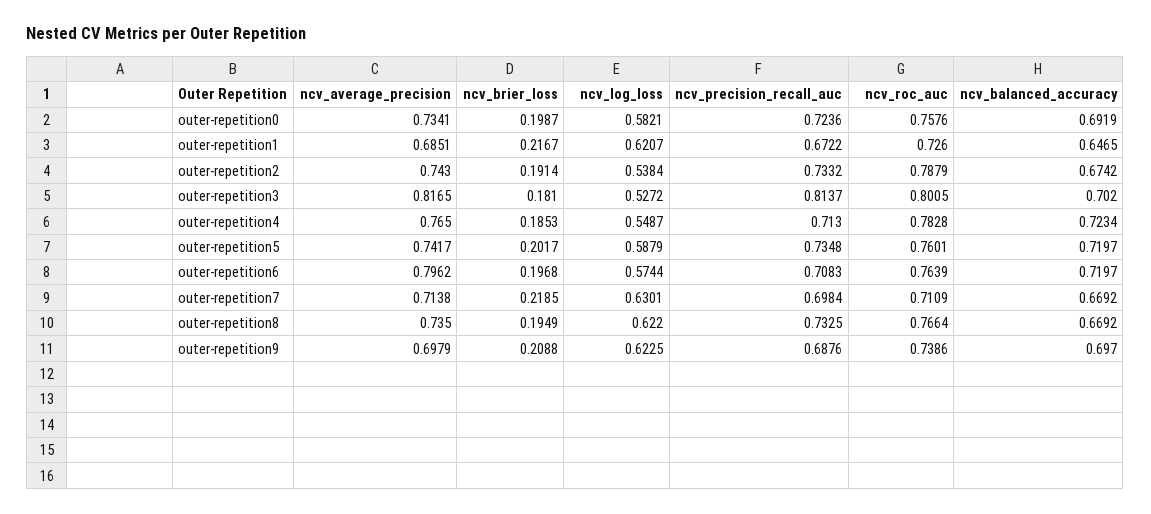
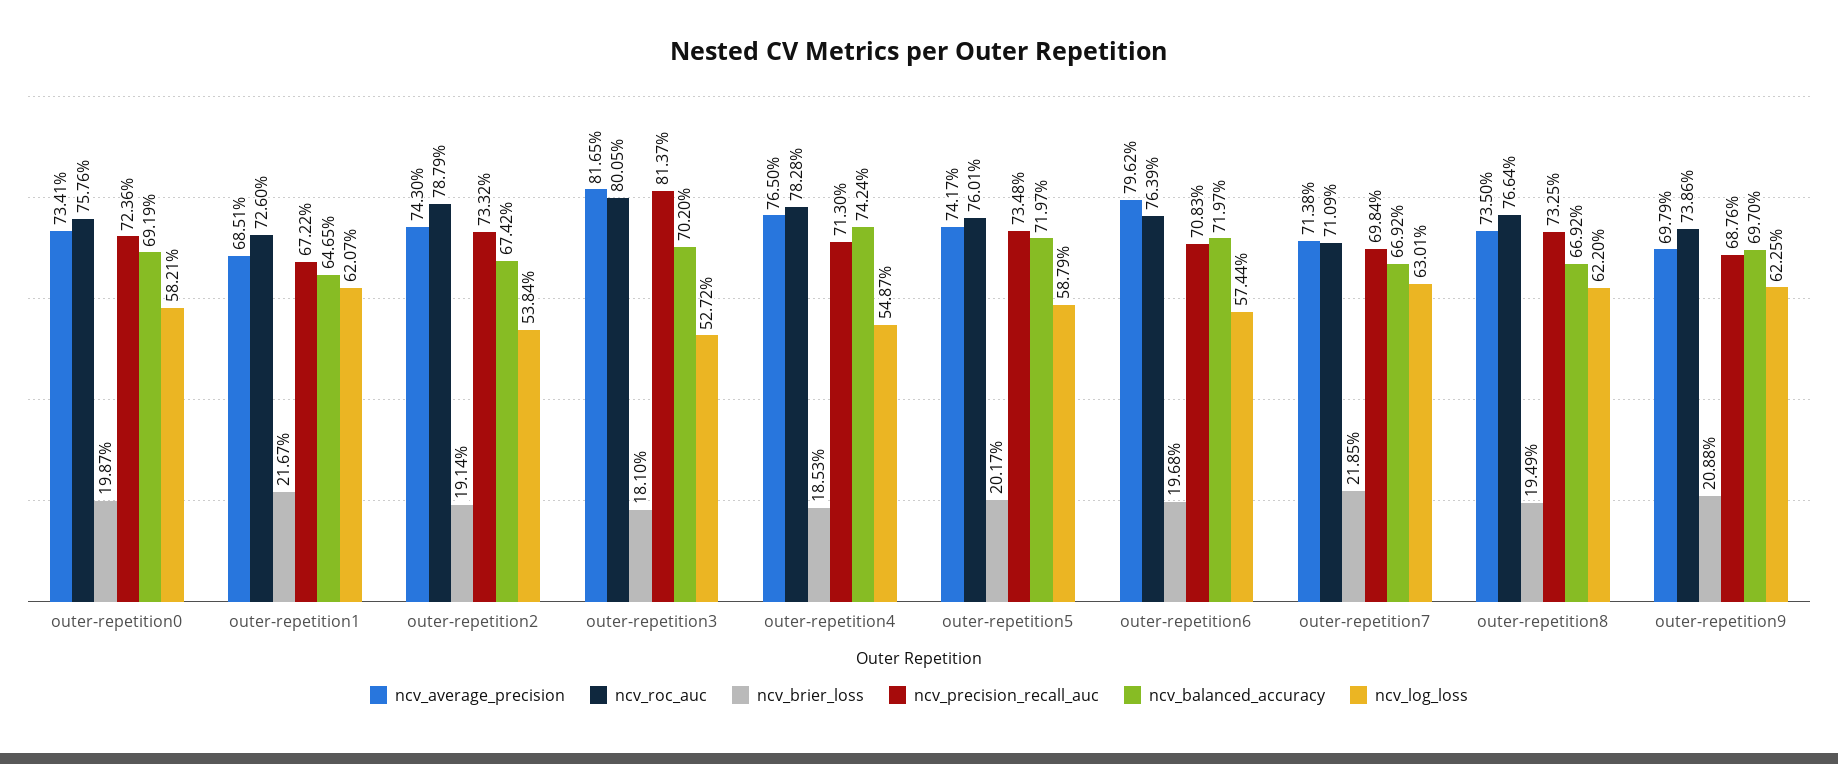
  {
    "ncv_average_precision": {
      "outer-repetition0": 0.7341,
      "outer-repetition1": 0.6851,
      "outer-repetition2": 0.743,
      "outer-repetition3": 0.8165,
      "outer-repetition4": 0.765,
      "outer-repetition5": 0.7417,
      "outer-repetition6": 0.7962,
      "outer-repetition7": 0.7138,
      "outer-repetition8": 0.735,
      "outer-repetition9": 0.6979
    },
    "ncv_brier_loss": {
      "outer-repetition0": 0.1987,
      "outer-repetition1": 0.2167,
      "outer-repetition2": 0.1914,
      "outer-repetition3": 0.181,
      "outer-repetition4": 0.1853,
      "outer-repetition5": 0.2017,
      "outer-repetition6": 0.1968,
      "outer-repetition7": 0.2185,
      "outer-repetition8": 0.1949,
      "outer-repetition9": 0.2088
    },
    "ncv_log_loss": {
      "outer-repetition0": 0.5821,
      "outer-repetition1": 0.6207,
      "outer-repetition2": 0.5384,
      "outer-repetition3": 0.5272,
      "outer-repetition4": 0.5487,
      "outer-repetition5": 0.5879,
      "outer-repetition6": 0.5744,
      "outer-repetition7": 0.6301,
      "outer-repetition8": 0.622,
      "outer-repetition9": 0.6225
    },
    "ncv_precision_recall_auc": {
      "outer-repetition0": 0.7236,
      "outer-repetition1": 0.6722,
      "outer-repetition2": 0.7332,
      "outer-repetition3": 0.8137,
      "outer-repetition4": 0.713,
      "outer-repetition5": 0.7348,
      "outer-repetition6": 0.7083,
      "outer-repetition7": 0.6984,
      "outer-repetition8": 0.7325,
      "outer-repetition9": 0.6876
    },
    "ncv_roc_auc": {
      "outer-repetition0": 0.7576,
      "outer-repetition1": 0.726,
      "outer-repetition2": 0.7879,
      "outer-repetition3": 0.8005,
      "outer-repetition4": 0.7828,
      "outer-repetition5": 0.7601,
      "outer-repetition6": 0.7639,
      "outer-repetition7": 0.7109,
      "outer-repetition8": 0.7664,
      "outer-repetition9": 0.7386
    },
    "ncv_balanced_accuracy": {
      "outer-repetition0": 0.6919,
      "outer-repetition1": 0.6465,
      "outer-repetition2": 0.6742,
      "outer-repetition3": 0.702,
-     "outer-repetition4": 0.7234,
+     "outer-repetition4": 0.7424,
      "outer-repetition5": 0.7197,
      "outer-repetition6": 0.7197,
      "outer-repetition7": 0.6692,
      "outer-repetition8": 0.6692,
      "outer-repetition9": 0.697
    }
  }

